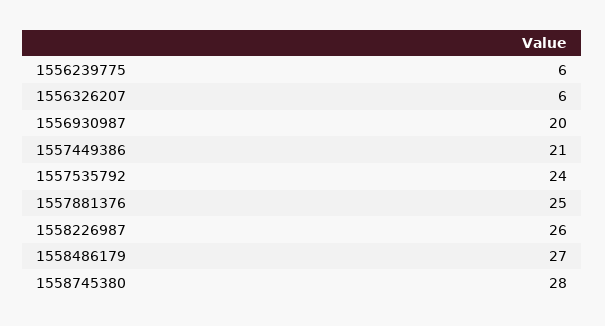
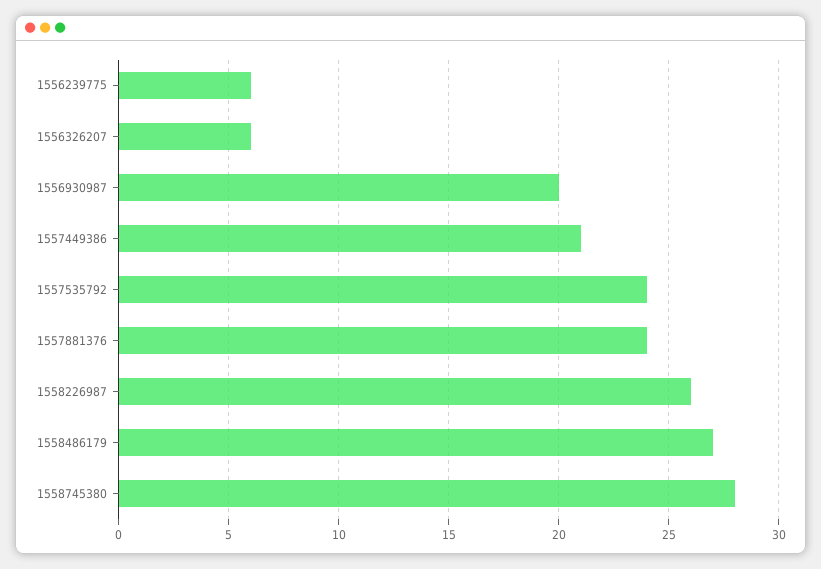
  {
    "1556239775": 6,
    "1556326207": 6,
    "1556930987": 20,
    "1557449386": 21,
    "1557535792": 24,
-   "1557881376": 25,
+   "1557881376": 24,
    "1558226987": 26,
    "1558486179": 27,
    "1558745380": 28
  }

